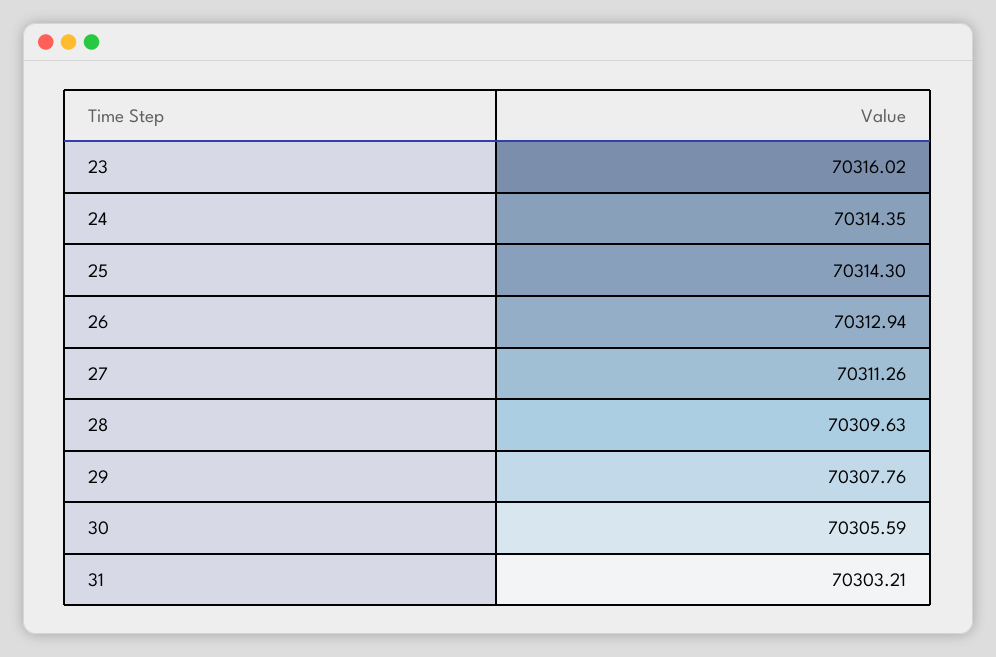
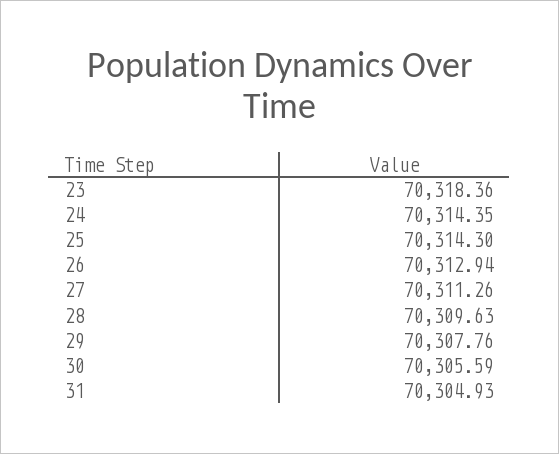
  {
-   "23": 70316.02,
+   "23": 70318.36,
    "24": 70314.35,
    "25": 70314.3,
    "26": 70312.94,
    "27": 70311.26,
    "28": 70309.63,
    "29": 70307.76,
    "30": 70305.59,
-   "31": 70303.21
+   "31": 70304.93
  }

